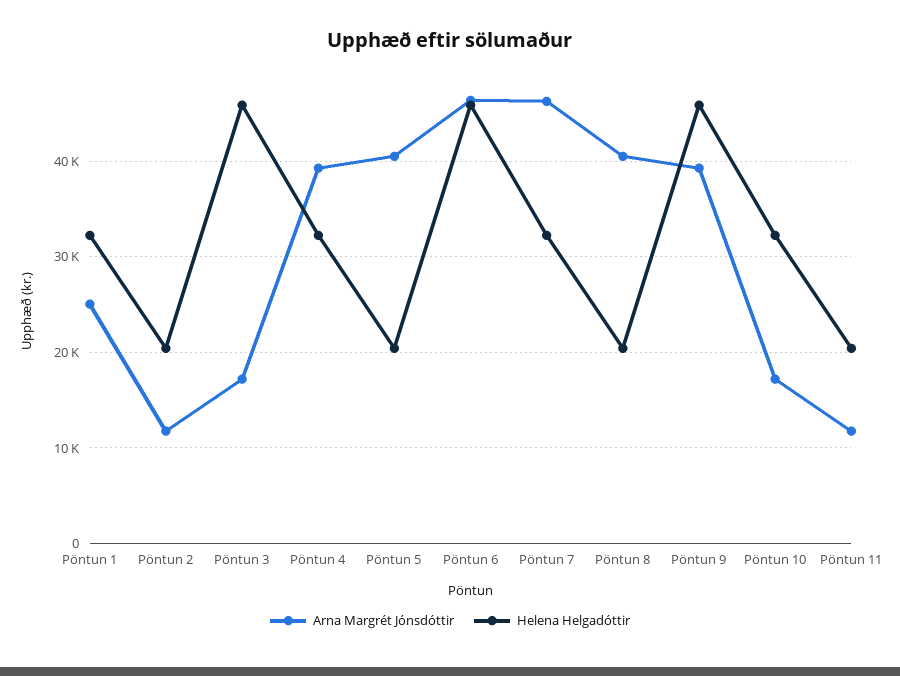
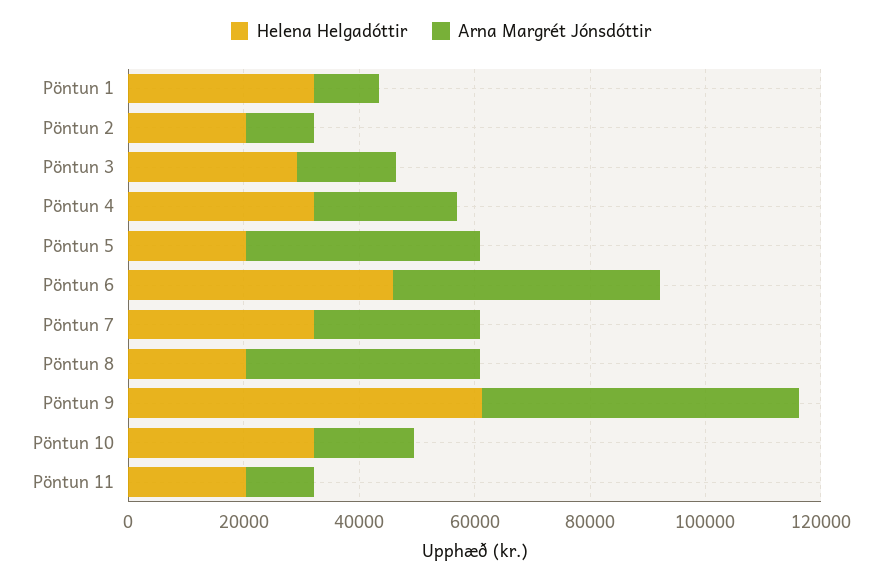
  {
    "Arna Margrét Jónsdóttir": {
-     "Pöntun 1": 25000,
+     "Pöntun 1": 10000,
      "Pöntun 2": 12000,
      "Pöntun 3": 17000,
-     "Pöntun 4": 39000,
+     "Pöntun 4": 25000,
      "Pöntun 5": 40000,
      "Pöntun 6": 46000,
-     "Pöntun 7": 46000,
+     "Pöntun 7": 30000,
      "Pöntun 8": 40000,
-     "Pöntun 9": 39000,
+     "Pöntun 9": 55000,
      "Pöntun 10": 17000,
      "Pöntun 11": 12000
    },
    "Helena Helgadóttir": {
      "Pöntun 1": 32000,
      "Pöntun 2": 20000,
-     "Pöntun 3": 46000,
+     "Pöntun 3": 30000,
      "Pöntun 4": 32000,
      "Pöntun 5": 20000,
      "Pöntun 6": 46000,
      "Pöntun 7": 32000,
      "Pöntun 8": 20000,
-     "Pöntun 9": 46000,
+     "Pöntun 9": 60000,
      "Pöntun 10": 32000,
      "Pöntun 11": 20000
    }
  }

